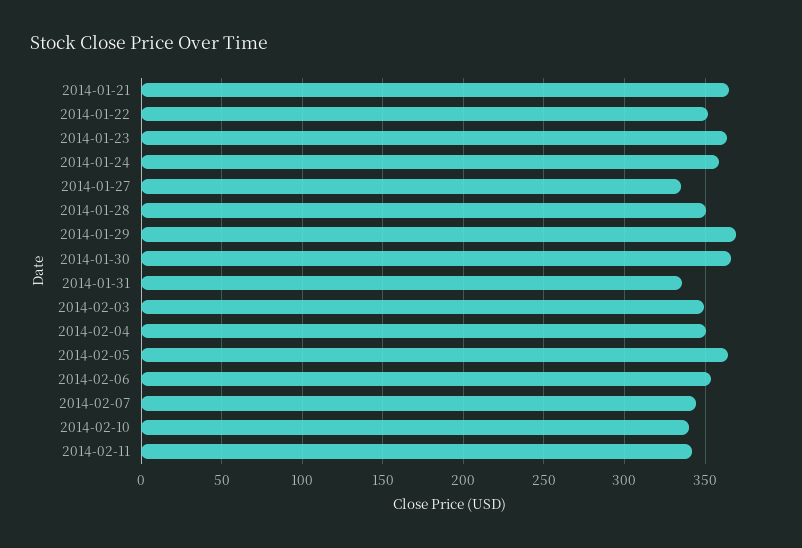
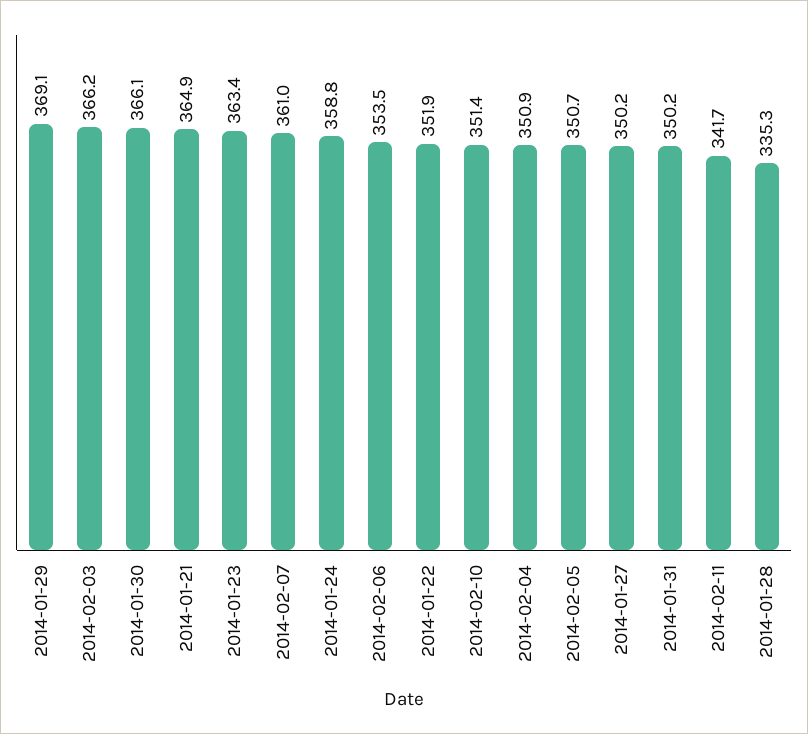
  {
    "2014-01-21": 364.9,
    "2014-01-22": 351.9,
    "2014-01-23": 363.4,
    "2014-01-24": 358.8,
-   "2014-01-27": 335,
+   "2014-01-27": 350.2,
-   "2014-01-28": 350,
+   "2014-01-28": 335.3,
    "2014-01-29": 369.1,
    "2014-01-30": 366.1,
-   "2014-01-31": 335,
+   "2014-01-31": 350.2,
-   "2014-02-03": 350,
+   "2014-02-03": 366.2,
    "2014-02-04": 350.9,
-   "2014-02-05": 365,
+   "2014-02-05": 350.7,
    "2014-02-06": 353.5,
-   "2014-02-07": 345,
+   "2014-02-07": 361,
-   "2014-02-10": 340,
+   "2014-02-10": 351.4,
    "2014-02-11": 341.7
  }

